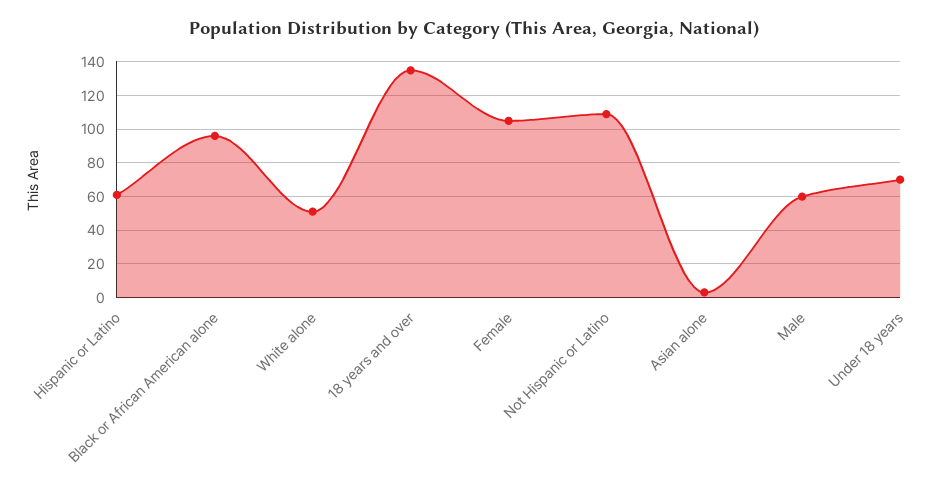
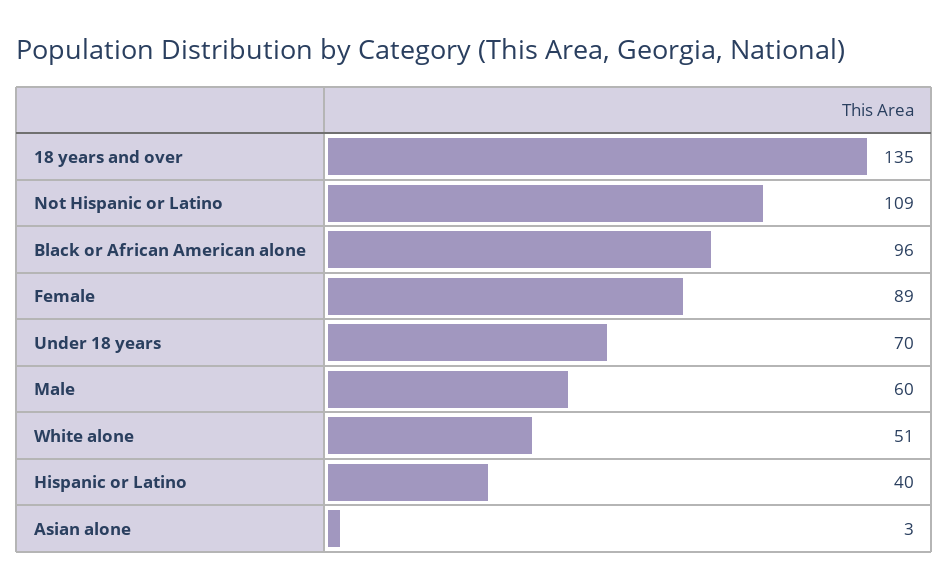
  {
-   "Hispanic or Latino": 60,
+   "Hispanic or Latino": 40,
    "Black or African American alone": 96,
    "White alone": 51,
    "18 years and over": 135,
-   "Female": 105,
+   "Female": 89,
    "Not Hispanic or Latino": 109,
    "Asian alone": 3,
    "Male": 60,
    "Under 18 years": 70
  }

